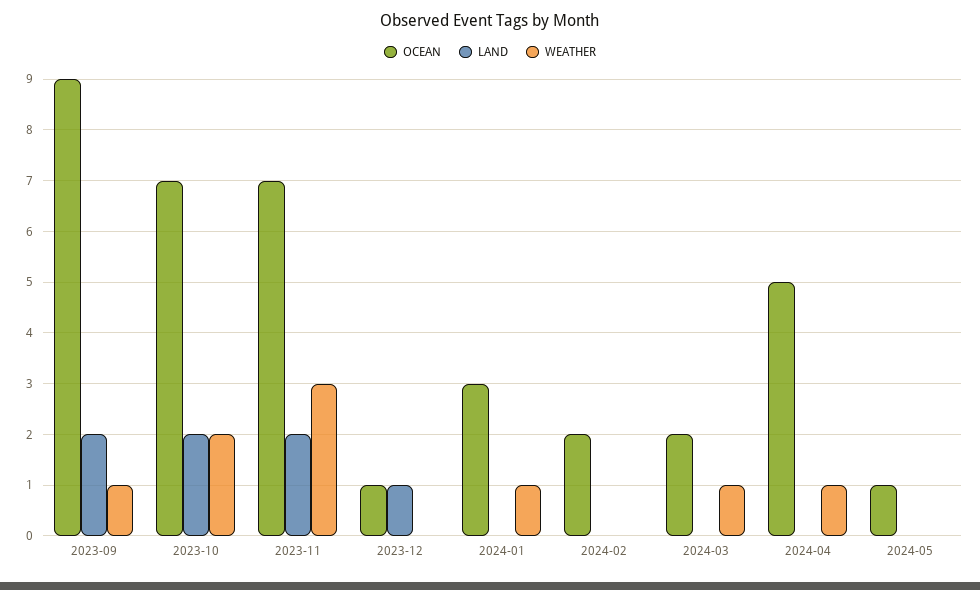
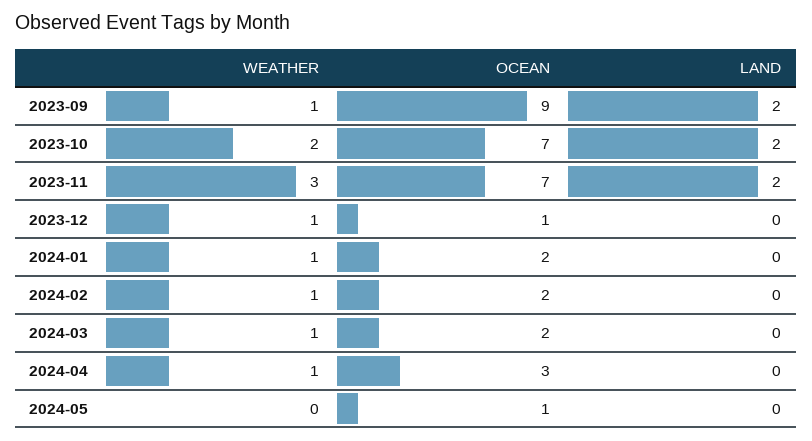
  {
    "OCEAN": {
      "2023-09": 9,
      "2023-10": 7,
      "2023-11": 7,
      "2023-12": 1,
-     "2024-01": 3,
+     "2024-01": 2,
      "2024-02": 2,
      "2024-03": 2,
-     "2024-04": 5,
+     "2024-04": 3,
      "2024-05": 1
    },
    "LAND": {
      "2023-09": 2,
      "2023-10": 2,
      "2023-11": 2,
-     "2023-12": 1,
+     "2023-12": 0,
      "2024-01": 0,
      "2024-02": 0,
      "2024-03": 0,
      "2024-04": 0,
      "2024-05": 0
    },
    "WEATHER": {
      "2023-09": 1,
      "2023-10": 2,
      "2023-11": 3,
-     "2023-12": 0,
+     "2023-12": 1,
      "2024-01": 1,
-     "2024-02": 0,
+     "2024-02": 1,
      "2024-03": 1,
      "2024-04": 1,
      "2024-05": 0
    }
  }

